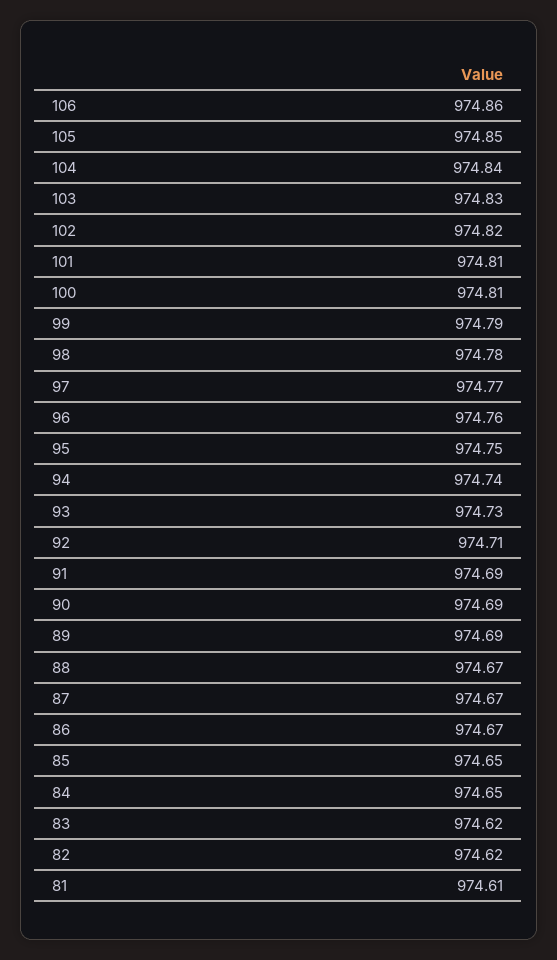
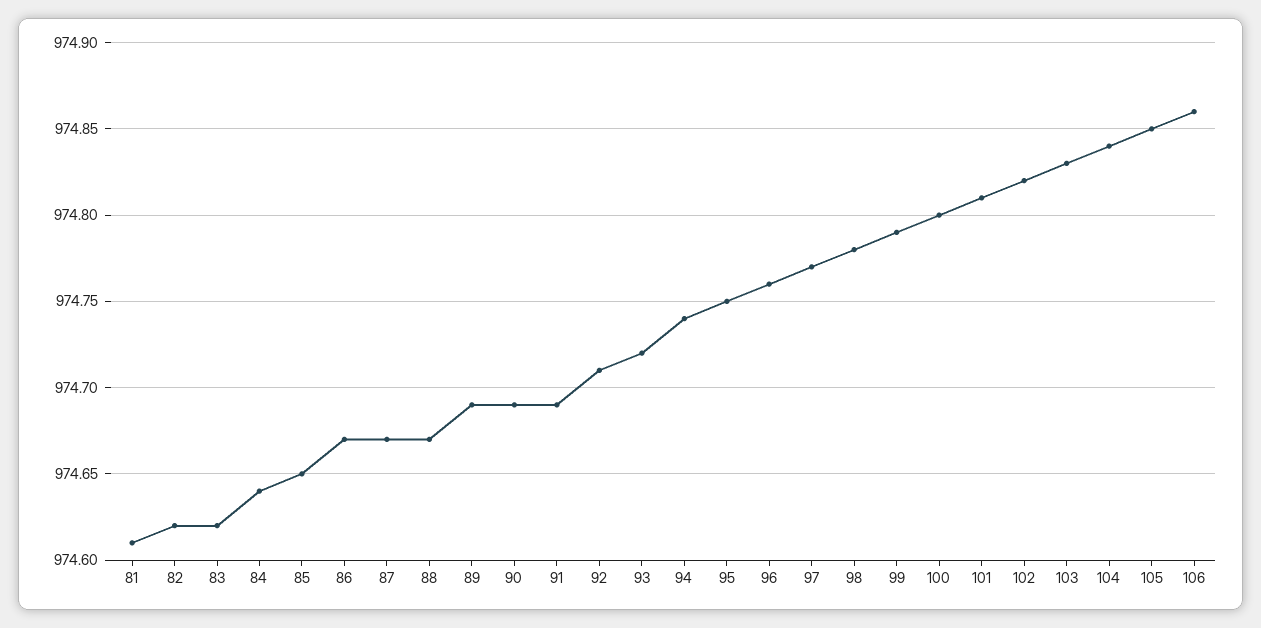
  {
    "106": 974.86,
    "105": 974.85,
    "104": 974.84,
    "103": 974.83,
    "102": 974.82,
    "101": 974.81,
-   "100": 974.81,
+   "100": 974.8,
    "99": 974.79,
    "98": 974.78,
    "97": 974.77,
    "96": 974.76,
    "95": 974.75,
    "94": 974.74,
-   "93": 974.73,
+   "93": 974.72,
    "92": 974.71,
    "91": 974.69,
    "90": 974.69,
    "89": 974.69,
    "88": 974.67,
    "87": 974.67,
    "86": 974.67,
    "85": 974.65,
-   "84": 974.65,
+   "84": 974.64,
    "83": 974.62,
    "82": 974.62,
    "81": 974.61
  }

